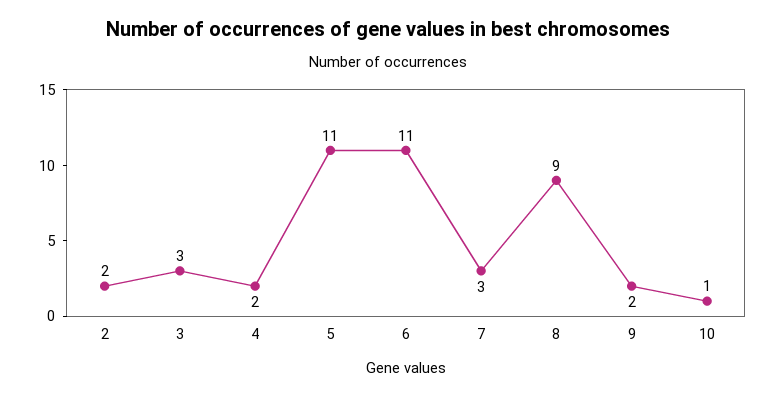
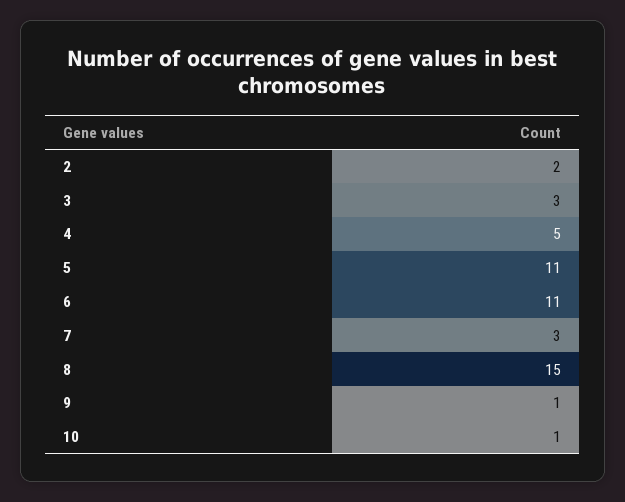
  {
    "2": 2,
    "3": 3,
-   "4": 2,
+   "4": 5,
    "5": 11,
    "6": 11,
    "7": 3,
-   "8": 9,
+   "8": 15,
-   "9": 2,
+   "9": 1,
    "10": 1
  }

